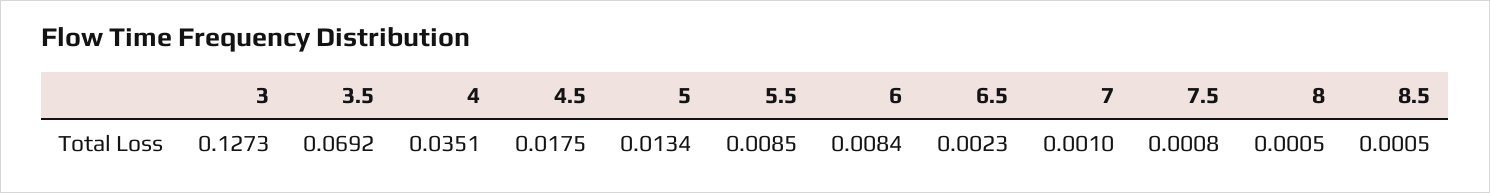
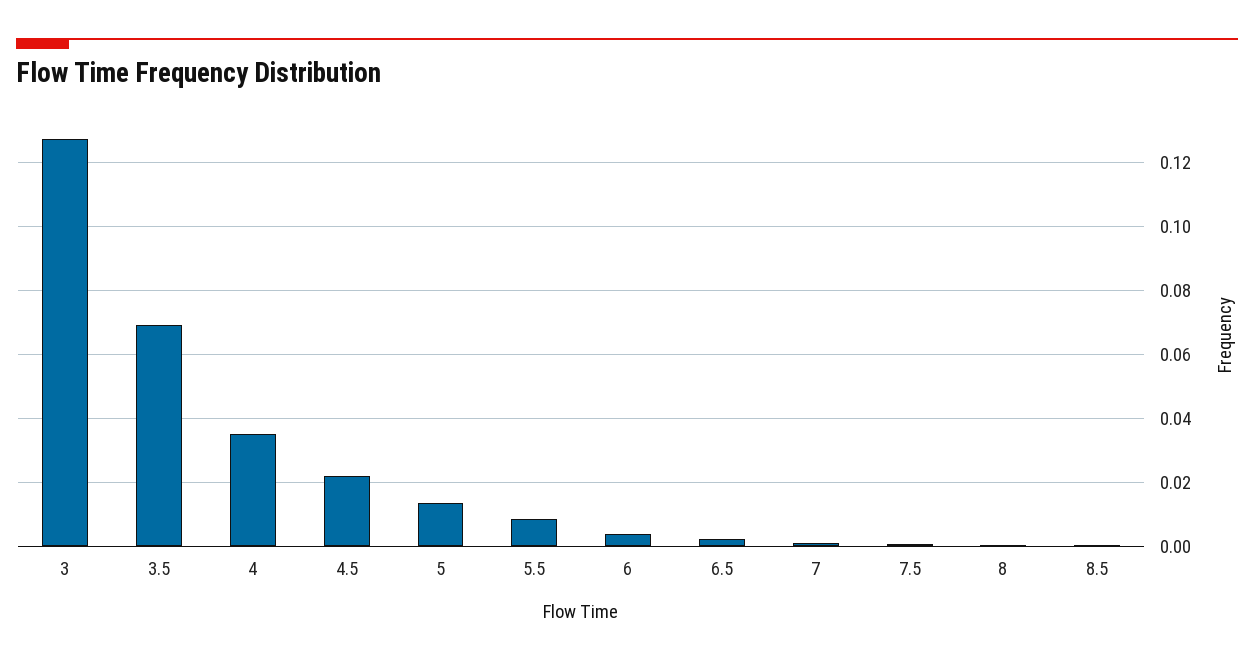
  {
    "3": 0.1273,
    "3.5": 0.0692,
    "4": 0.0351,
-   "4.5": 0.0175,
+   "4.5": 0.022,
    "5": 0.0134,
    "5.5": 0.0085,
-   "6": 0.0084,
+   "6": 0.004,
    "6.5": 0.0023,
    "7": 0.001,
    "7.5": 0.0008,
    "8": 0.0005,
    "8.5": 0.0005
  }

